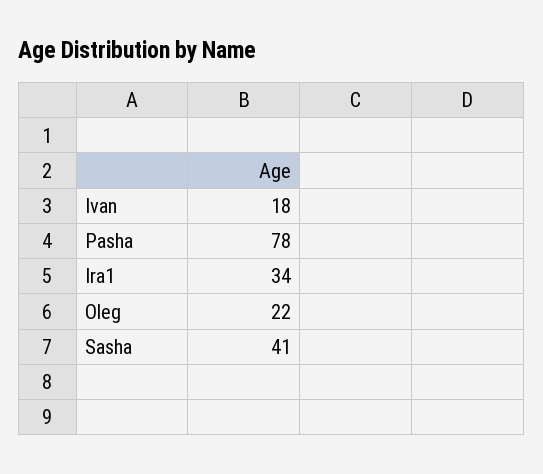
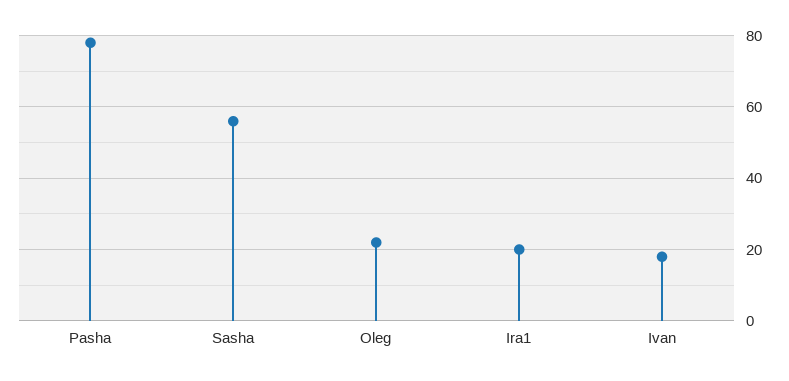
  {
    "Ivan": 18,
    "Pasha": 78,
-   "Ira1": 34,
+   "Ira1": 20,
    "Oleg": 22,
-   "Sasha": 41
+   "Sasha": 55
  }

